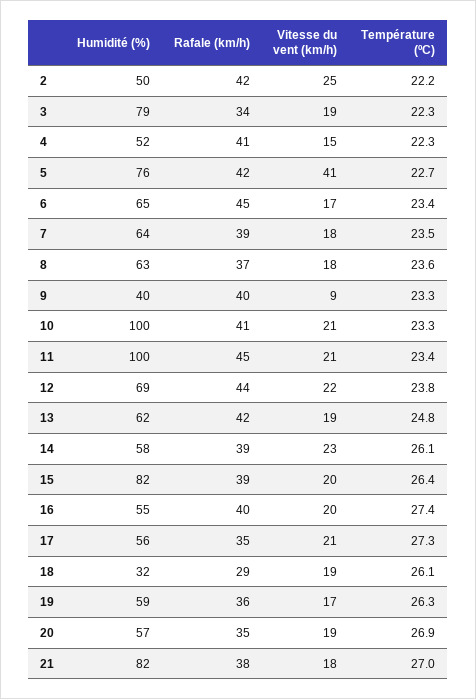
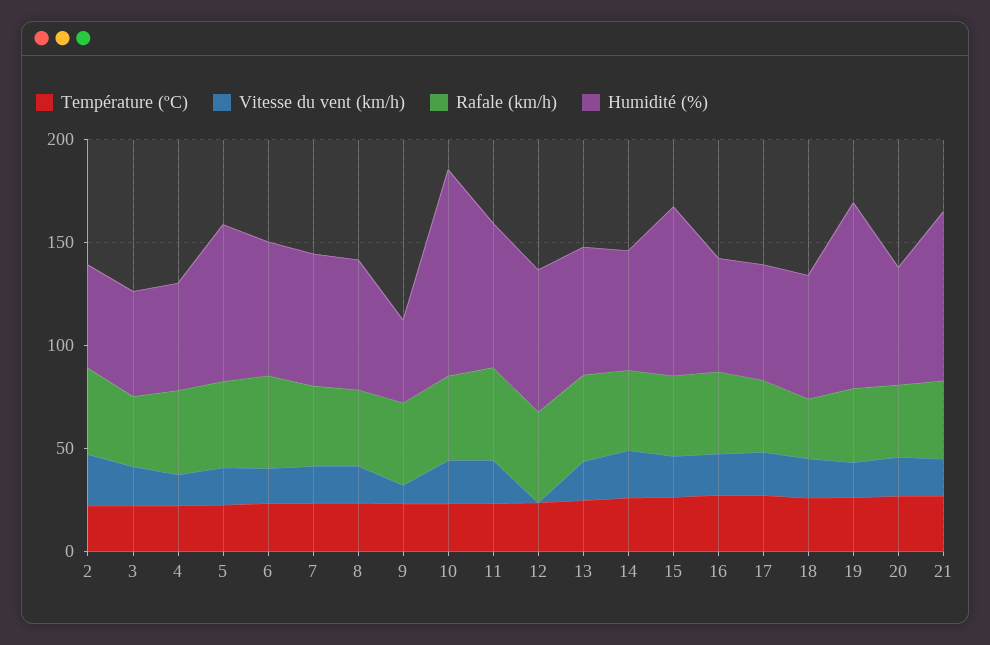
  {
    "Humidité (%)": {
      "2": 50,
-     "3": 79,
+     "3": 50,
      "4": 52,
      "5": 76,
      "6": 65,
      "7": 64,
      "8": 63,
      "9": 40,
      "10": 100,
-     "11": 100,
+     "11": 70,
      "12": 69,
      "13": 62,
      "14": 58,
      "15": 82,
      "16": 55,
      "17": 56,
-     "18": 32,
+     "18": 60,
-     "19": 59,
+     "19": 90,
      "20": 57,
      "21": 82
    },
    "Rafale (km/h)": {
      "2": 42,
      "3": 34,
      "4": 41,
      "5": 42,
      "6": 45,
      "7": 39,
      "8": 37,
      "9": 40,
      "10": 41,
      "11": 45,
      "12": 44,
      "13": 42,
      "14": 39,
      "15": 39,
      "16": 40,
      "17": 35,
      "18": 29,
      "19": 36,
      "20": 35,
      "21": 38
    },
    "Vitesse du vent (km/h)": {
      "2": 25,
      "3": 19,
      "4": 15,
-     "5": 41,
+     "5": 20,
      "6": 17,
      "7": 18,
      "8": 18,
      "9": 9,
      "10": 21,
      "11": 21,
-     "12": 22,
+     "12": 0,
      "13": 19,
      "14": 23,
      "15": 20,
      "16": 20,
      "17": 21,
      "18": 19,
      "19": 17,
      "20": 19,
      "21": 18
    },
    "Température (ºC)": {
      "2": 22.2,
      "3": 22.3,
      "4": 22.3,
      "5": 22.7,
      "6": 23.4,
      "7": 23.5,
      "8": 23.6,
      "9": 23.3,
      "10": 23.3,
      "11": 23.4,
      "12": 23.8,
      "13": 24.8,
      "14": 26.1,
      "15": 26.4,
      "16": 27.4,
      "17": 27.3,
      "18": 26.1,
      "19": 26.3,
      "20": 26.9,
      "21": 27
    }
  }

